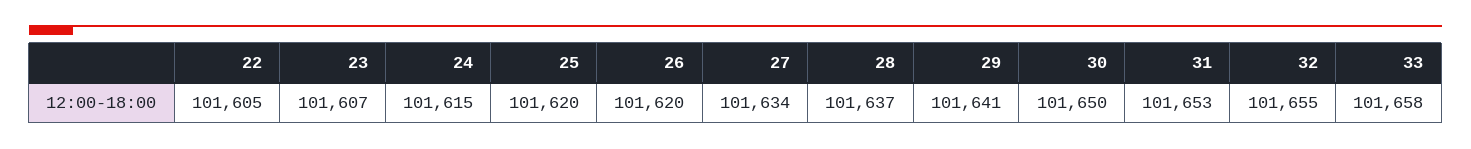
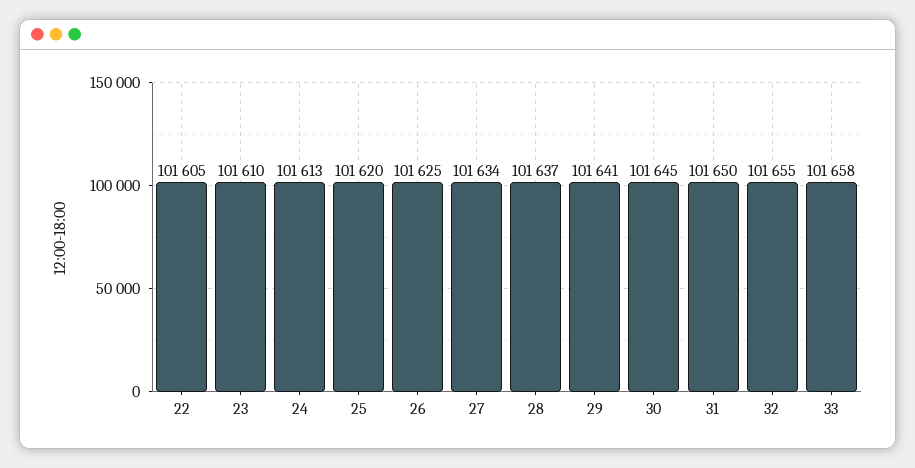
  {
    "22": 101605,
-   "23": 101607,
+   "23": 101610,
-   "24": 101615,
+   "24": 101613,
    "25": 101620,
-   "26": 101620,
+   "26": 101625,
    "27": 101634,
    "28": 101637,
    "29": 101641,
-   "30": 101650,
+   "30": 101645,
-   "31": 101653,
+   "31": 101650,
    "32": 101655,
    "33": 101658
  }

